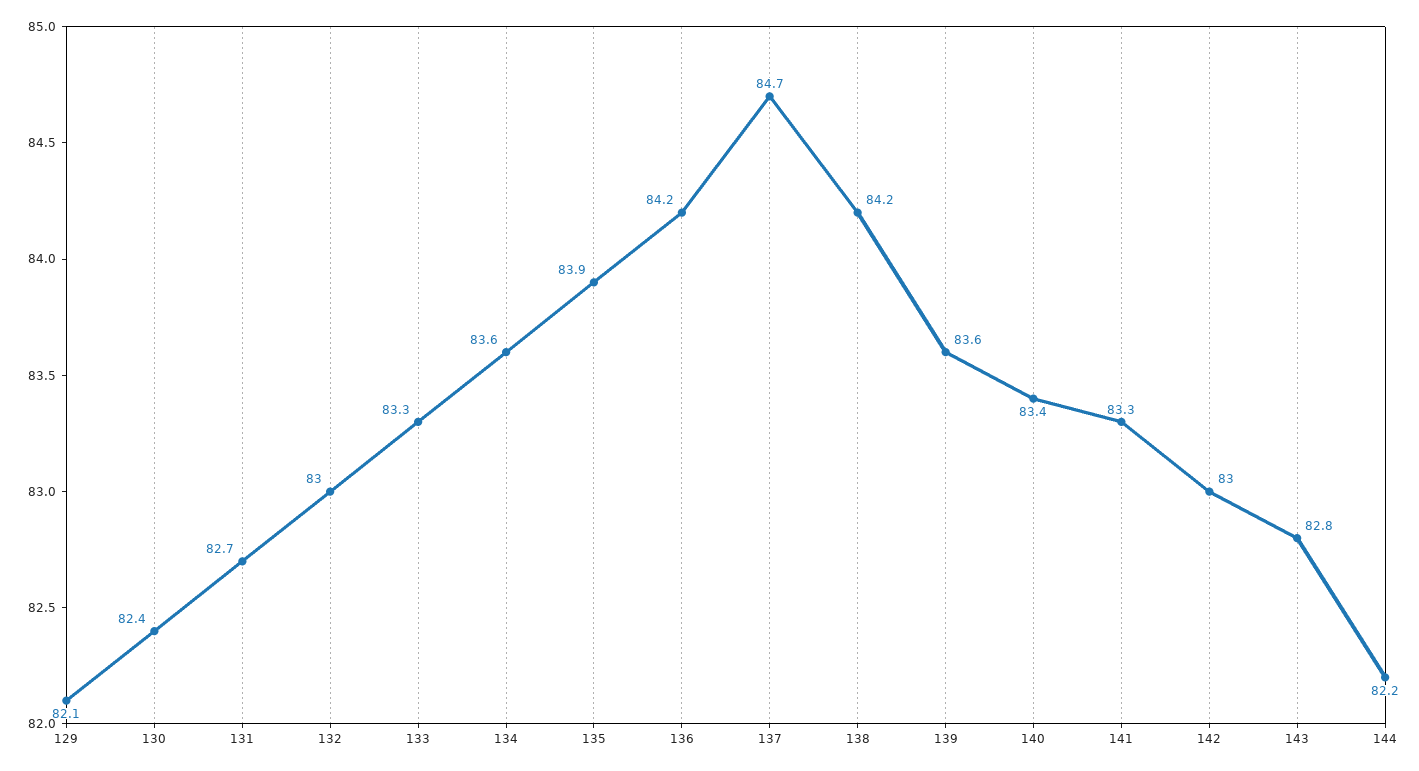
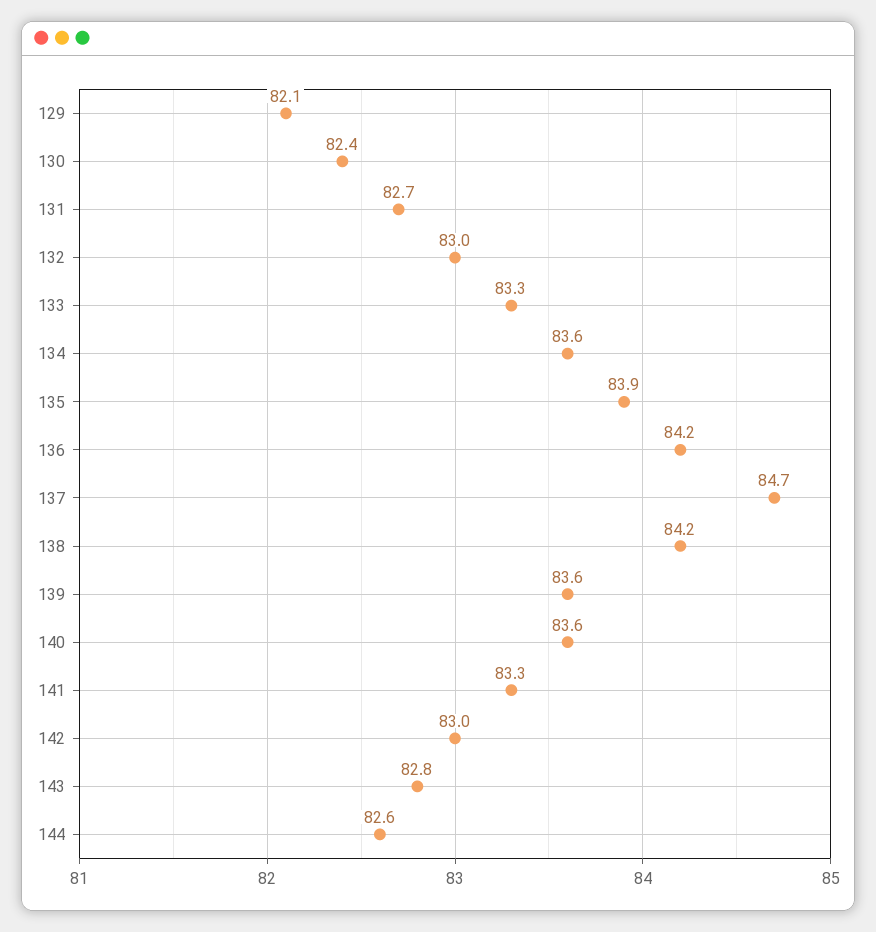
  {
    "129": 82.1,
    "130": 82.4,
    "131": 82.7,
    "132": 83,
    "133": 83.3,
    "134": 83.6,
    "135": 83.9,
    "136": 84.2,
    "137": 84.7,
    "138": 84.2,
    "139": 83.6,
-   "140": 83.4,
+   "140": 83.6,
    "141": 83.3,
    "142": 83,
    "143": 82.8,
-   "144": 82.2
+   "144": 82.6
  }

